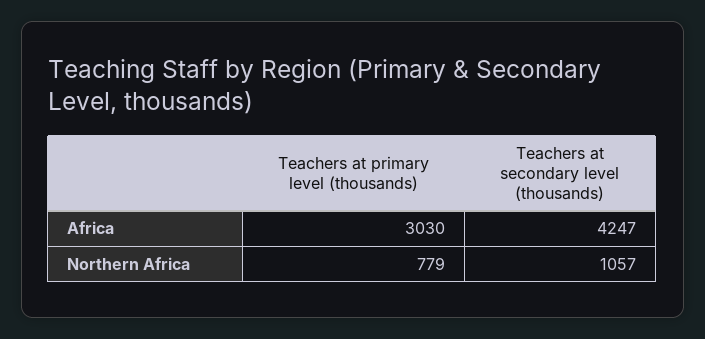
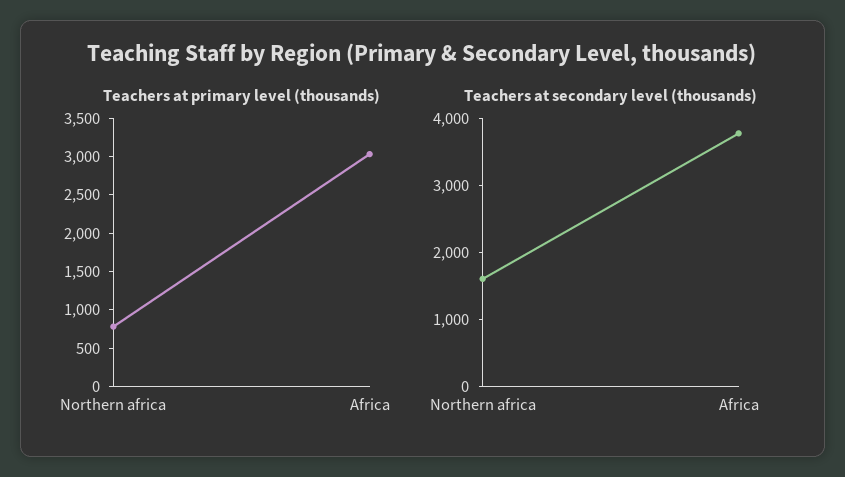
  {
    "Teachers at primary level (thousands)": {
      "Africa": 3030,
      "Northern Africa": 779
    },
    "Teachers at secondary level (thousands)": {
-     "Africa": 4247,
+     "Africa": 3800,
-     "Northern Africa": 1057
+     "Northern Africa": 1600
    }
  }

